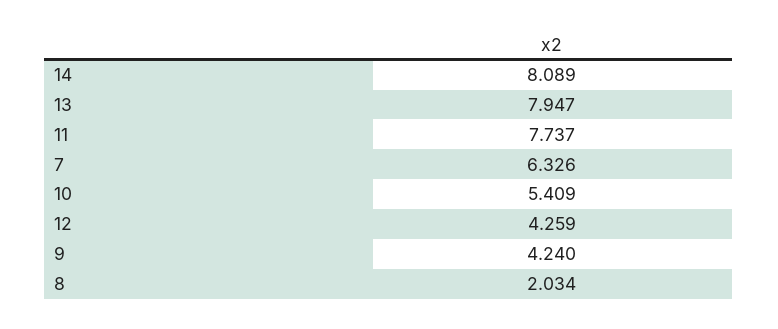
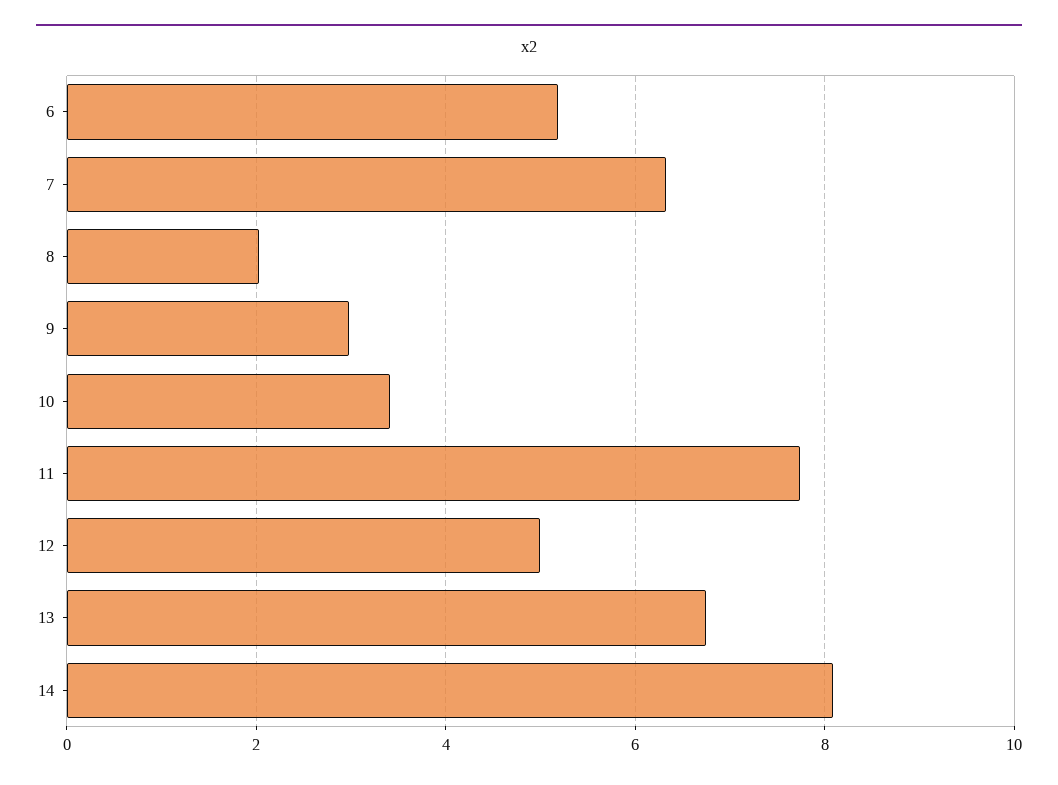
  {
    "14": 8.089,
-   "13": 7.947,
+   "13": 6.8,
    "11": 7.737,
    "7": 6.326,
-   "10": 5.409,
+   "10": 3.4,
-   "12": 4.259,
+   "12": 5,
-   "9": 4.24,
+   "9": 3,
-   "8": 2.034
+   "8": 2.034,
+   "6": 5.2
  }

